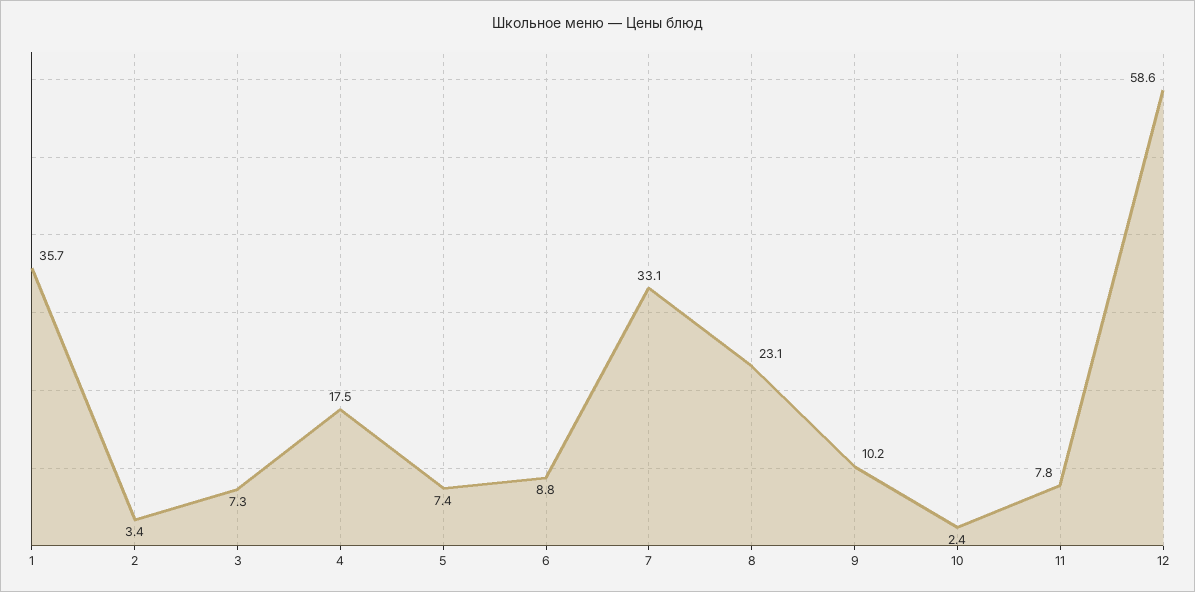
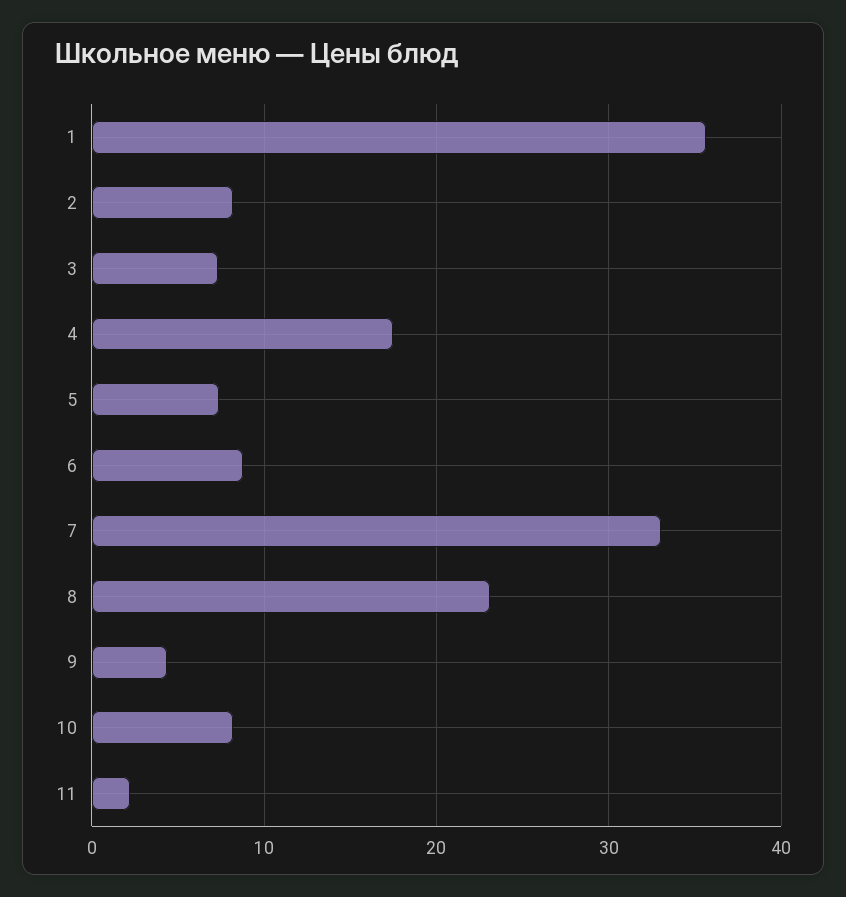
  {
    "1": 35.7,
-   "2": 3.4,
+   "2": 8,
    "3": 7.3,
    "4": 17.5,
    "5": 7.4,
    "6": 8.8,
    "7": 33.1,
    "8": 23.1,
-   "9": 10.2,
+   "9": 4,
-   "10": 2.4,
+   "10": 8,
-   "11": 7.8,
+   "11": 2
-   "12": 58.6
  }

